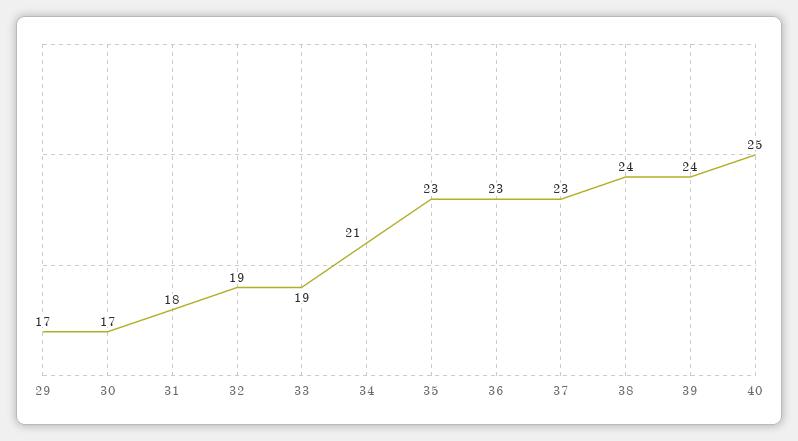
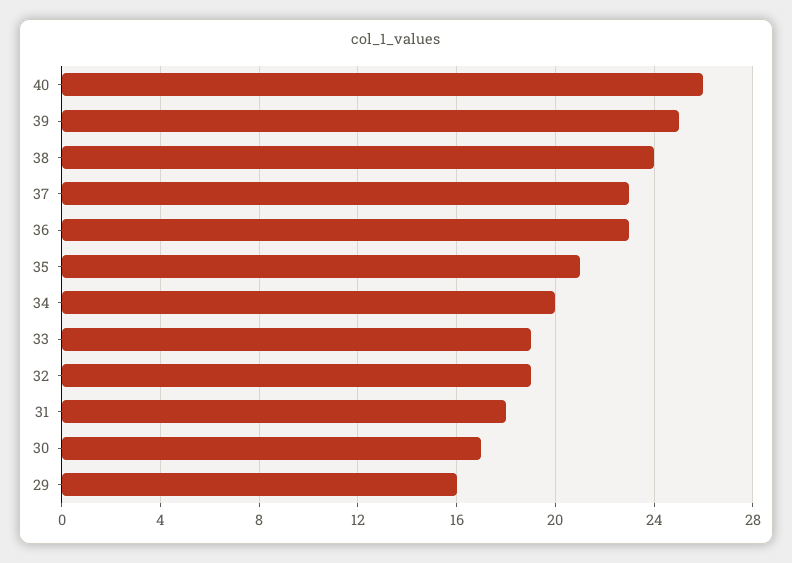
  {
-   "29": 17,
+   "29": 16,
    "30": 17,
    "31": 18,
    "32": 19,
    "33": 19,
-   "34": 21,
+   "34": 20,
-   "35": 23,
+   "35": 21,
    "36": 23,
    "37": 23,
    "38": 24,
-   "39": 24,
+   "39": 25,
-   "40": 25
+   "40": 26
  }

